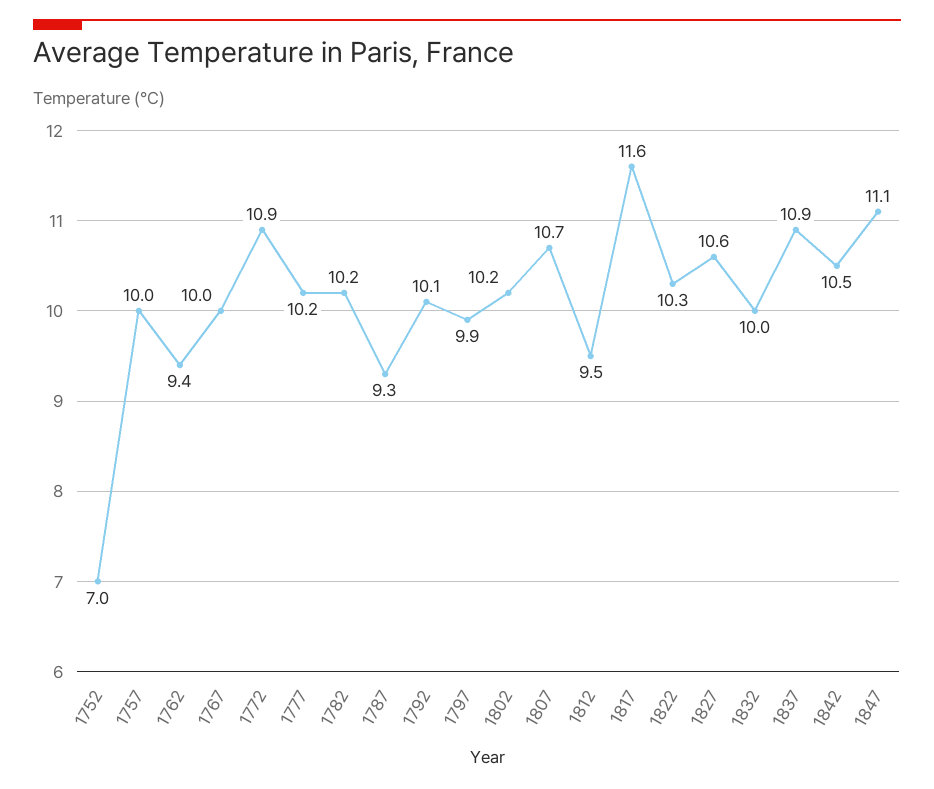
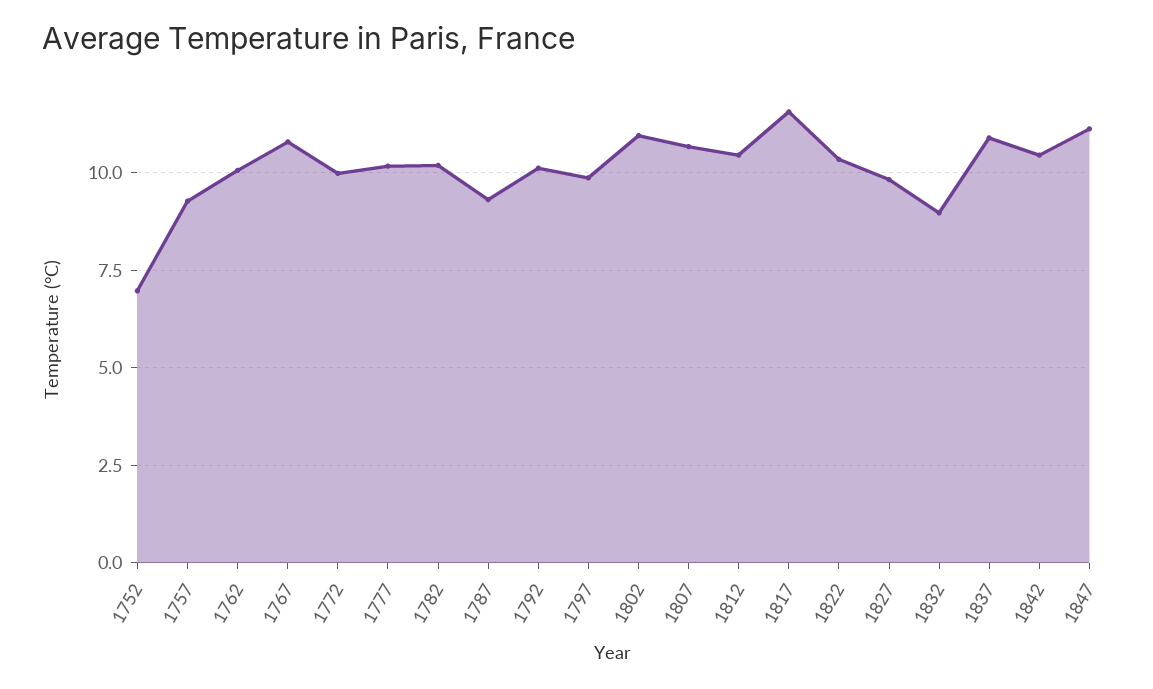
  {
    "1752": 7,
-   "1757": 10,
+   "1757": 9.25,
-   "1762": 9.4,
+   "1762": 10,
-   "1767": 10,
+   "1767": 10.75,
-   "1772": 10.9,
+   "1772": 10,
    "1777": 10.2,
    "1782": 10.2,
    "1787": 9.3,
    "1792": 10.1,
    "1797": 9.9,
-   "1802": 10.2,
+   "1802": 11,
    "1807": 10.7,
-   "1812": 9.5,
+   "1812": 10.5,
    "1817": 11.6,
    "1822": 10.3,
-   "1827": 10.6,
+   "1827": 9.75,
-   "1832": 10,
+   "1832": 9,
    "1837": 10.9,
    "1842": 10.5,
    "1847": 11.1
  }

